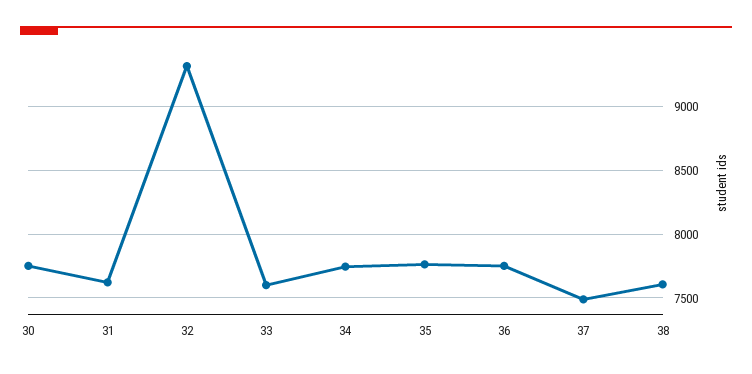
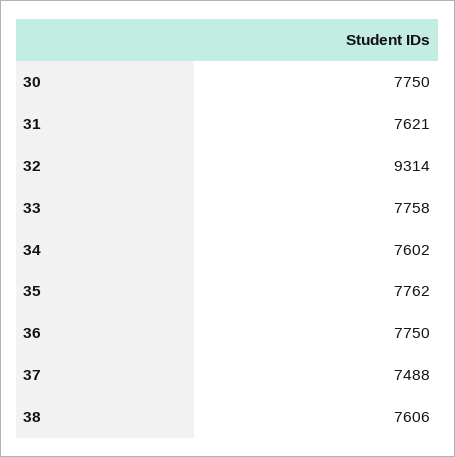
  {
    "30": 7750,
    "31": 7621,
    "32": 9314,
-   "33": 7600,
+   "33": 7758,
-   "34": 7750,
+   "34": 7602,
    "35": 7762,
    "36": 7750,
    "37": 7488,
    "38": 7606
  }

